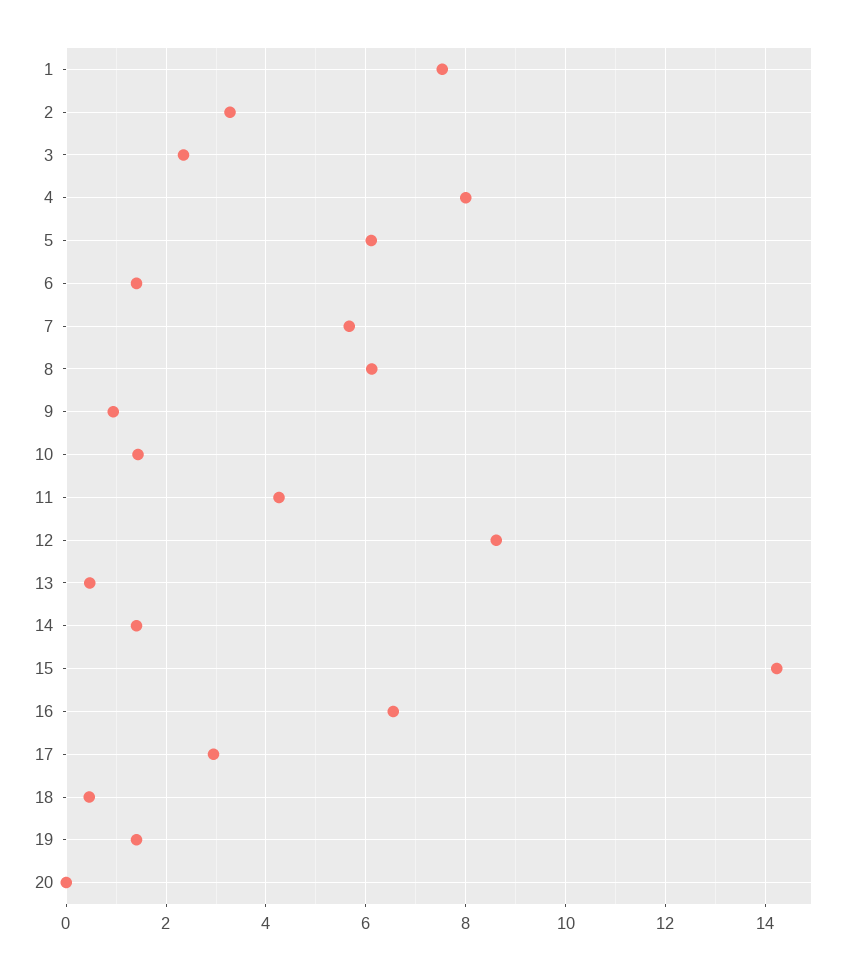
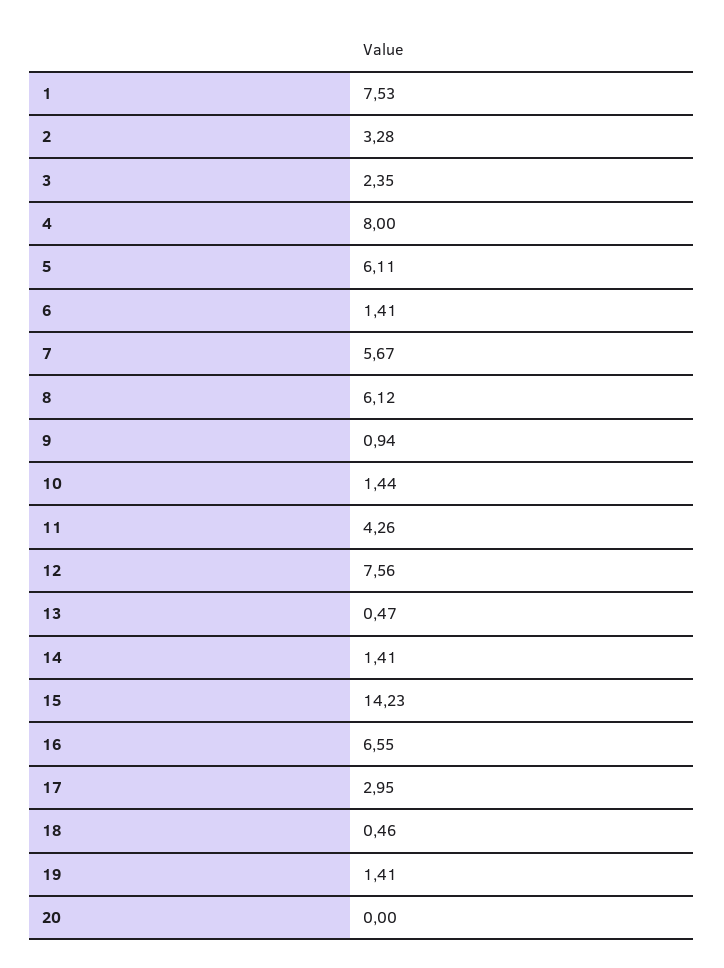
  {
    "1": 7.53,
    "2": 3.28,
    "3": 2.35,
    "4": 8,
    "5": 6.11,
    "6": 1.41,
    "7": 5.67,
    "8": 6.12,
    "9": 0.94,
    "10": 1.44,
    "11": 4.26,
-   "12": 8.6,
+   "12": 7.56,
    "13": 0.47,
    "14": 1.41,
    "15": 14.23,
    "16": 6.55,
    "17": 2.95,
    "18": 0.46,
    "19": 1.41,
    "20": 0
  }

